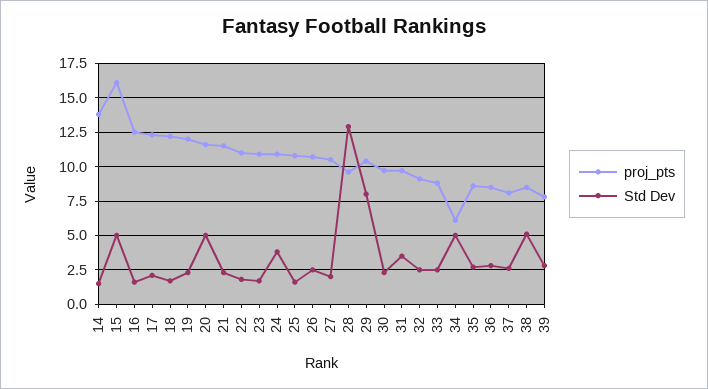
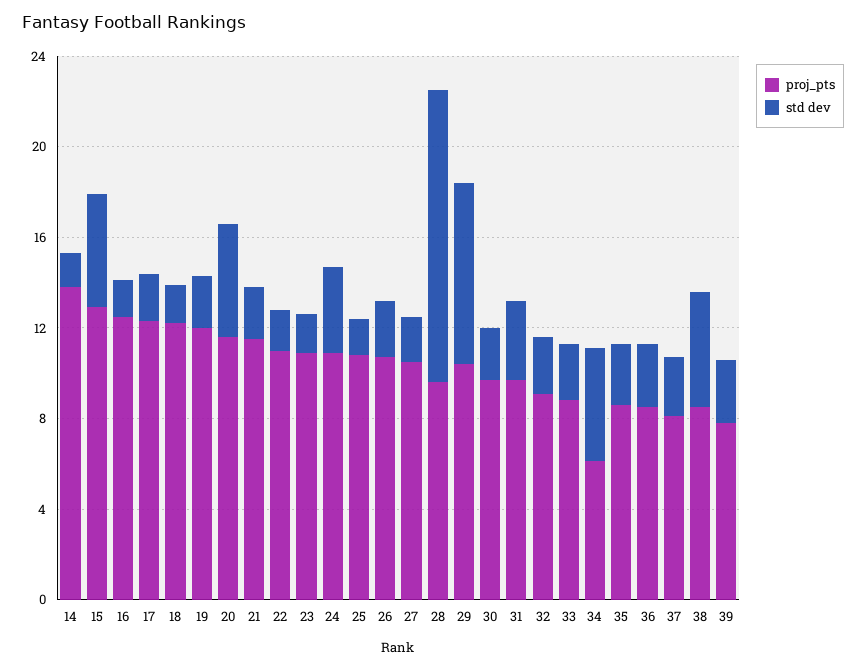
  {
    "proj_pts": {
      "14": 14,
-     "15": 16,
+     "15": 13,
      "16": 12.5,
      "17": 12.5,
      "18": 12,
      "19": 12,
      "20": 11.5,
      "21": 11.5,
      "22": 11,
      "23": 11,
      "24": 11,
      "25": 11,
      "26": 10.5,
      "27": 10.5,
      "28": 9.5,
      "29": 10.5,
      "30": 9.5,
      "31": 9.5,
      "32": 9,
      "33": 9,
      "34": 6,
      "35": 8.5,
      "36": 8.5,
      "37": 8,
      "38": 8.5,
      "39": 8
    },
    "Std Dev": {
      "14": 1.5,
      "15": 5,
      "16": 1.5,
      "17": 2,
      "18": 1.5,
      "19": 2.5,
      "20": 5,
      "21": 2.5,
      "22": 2,
      "23": 1.5,
      "24": 4,
      "25": 1.5,
      "26": 2.5,
      "27": 2,
      "28": 13,
      "29": 8,
      "30": 2.5,
      "31": 3.5,
      "32": 2.5,
      "33": 2.5,
      "34": 5,
      "35": 2.5,
      "36": 3,
      "37": 2.5,
      "38": 5,
      "39": 3
    }
  }

